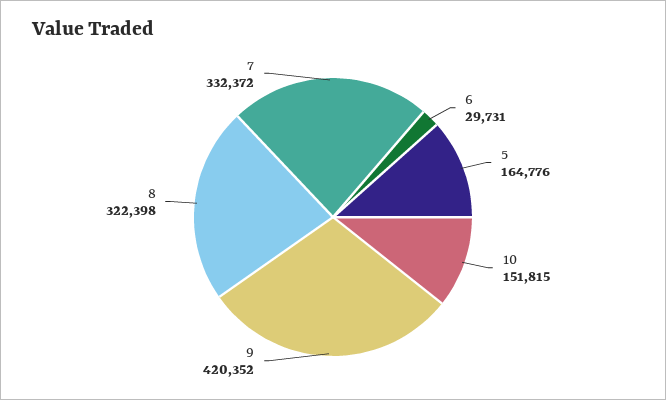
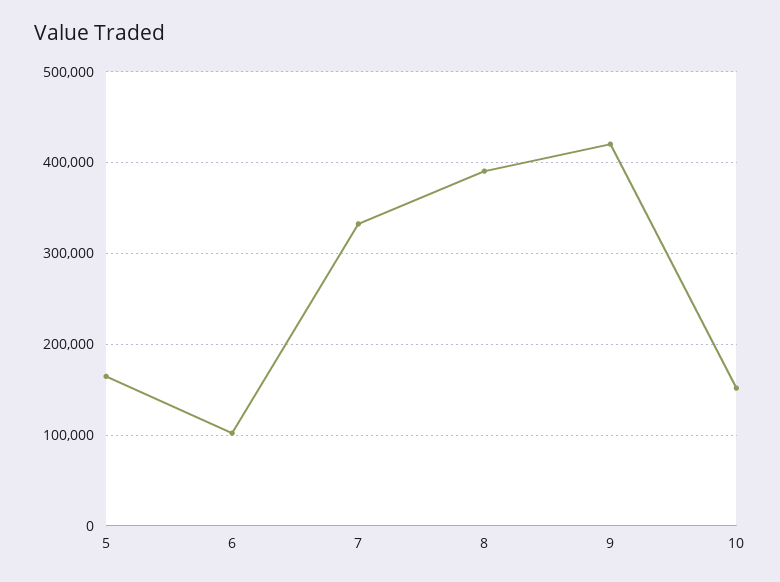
  {
-   "6": 29731,
+   "6": 100000,
    "5": 164776,
    "10": 151815,
    "9": 420352,
-   "8": 322398,
+   "8": 390000,
    "7": 332372
  }

